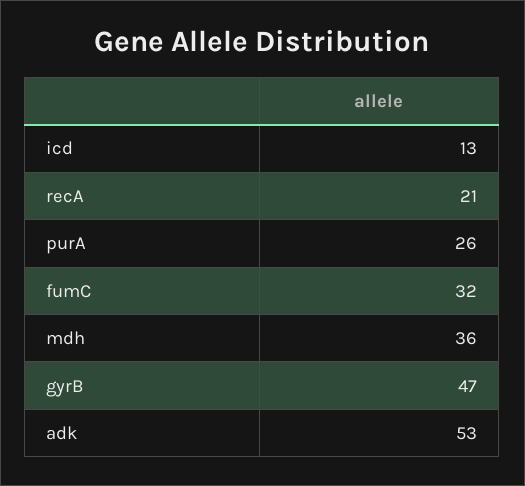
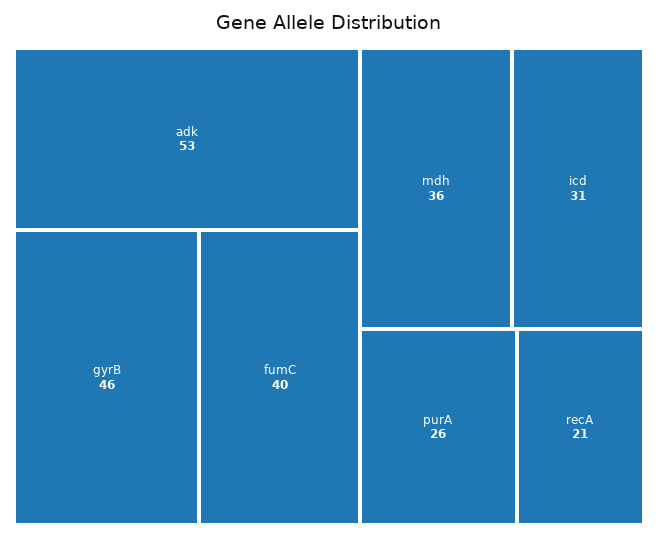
  {
-   "icd": 13,
+   "icd": 31,
    "recA": 21,
    "purA": 26,
-   "fumC": 32,
+   "fumC": 40,
    "mdh": 36,
-   "gyrB": 47,
+   "gyrB": 46,
    "adk": 53
  }

